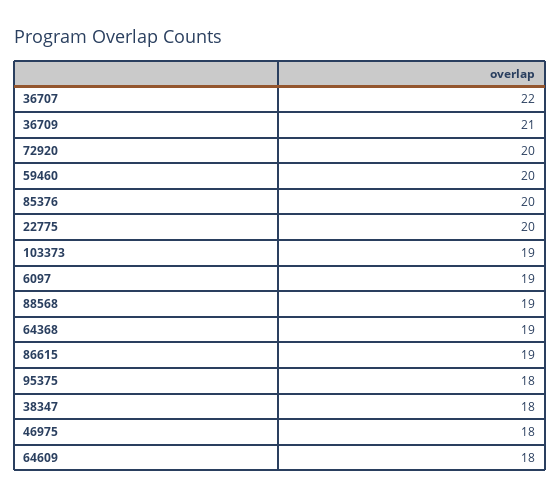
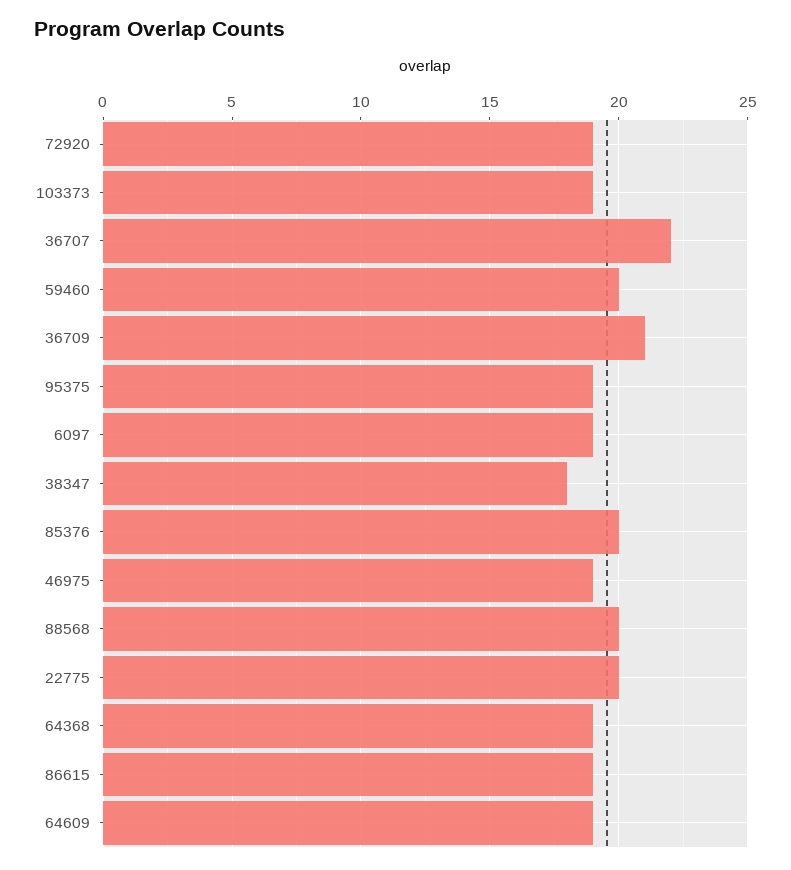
  {
    "36707": 22,
    "36709": 21,
-   "72920": 20,
+   "72920": 19,
    "59460": 20,
    "85376": 20,
    "22775": 20,
    "103373": 19,
    "6097": 19,
-   "88568": 19,
+   "88568": 20,
    "64368": 19,
    "86615": 19,
-   "95375": 18,
+   "95375": 19,
    "38347": 18,
-   "46975": 18,
+   "46975": 19,
-   "64609": 18
+   "64609": 19
  }

